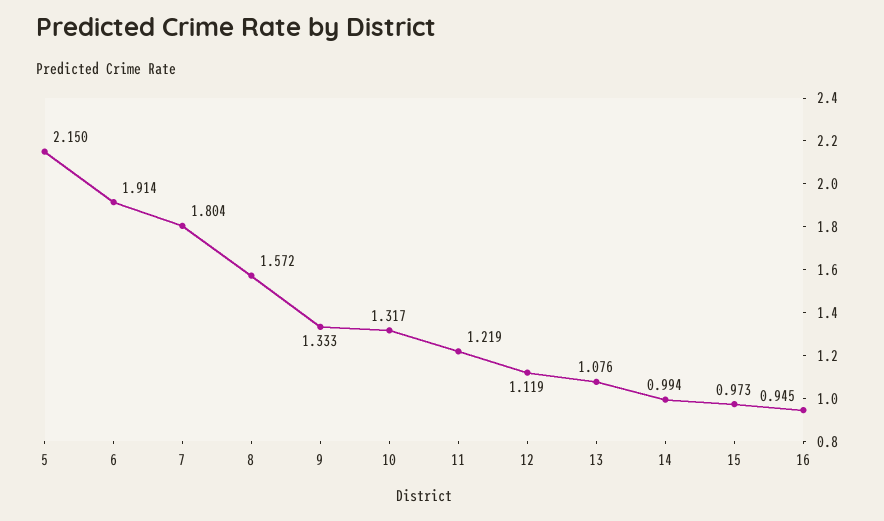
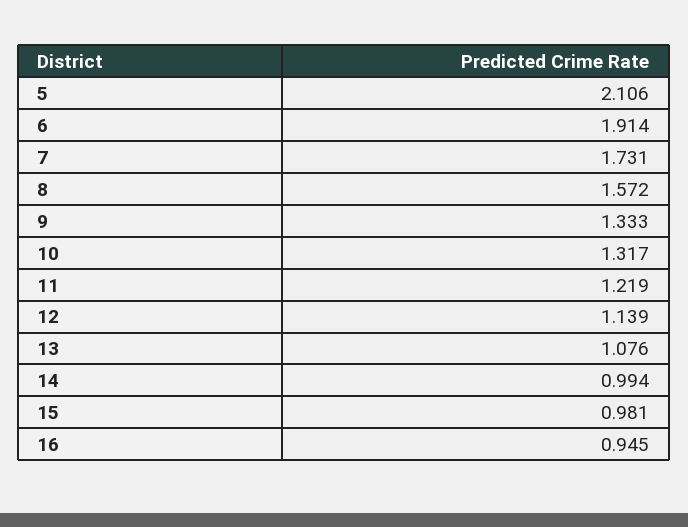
  {
-   "5": 2.15,
+   "5": 2.106,
    "6": 1.914,
-   "7": 1.804,
+   "7": 1.731,
    "8": 1.572,
    "9": 1.333,
    "10": 1.317,
    "11": 1.219,
-   "12": 1.119,
+   "12": 1.139,
    "13": 1.076,
    "14": 0.994,
-   "15": 0.973,
+   "15": 0.981,
    "16": 0.945
  }

